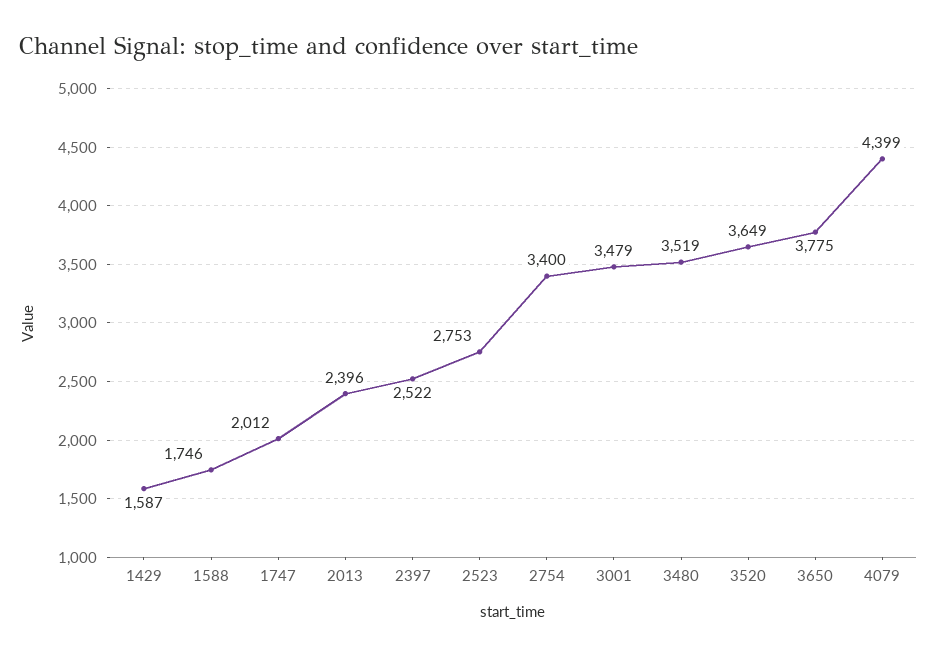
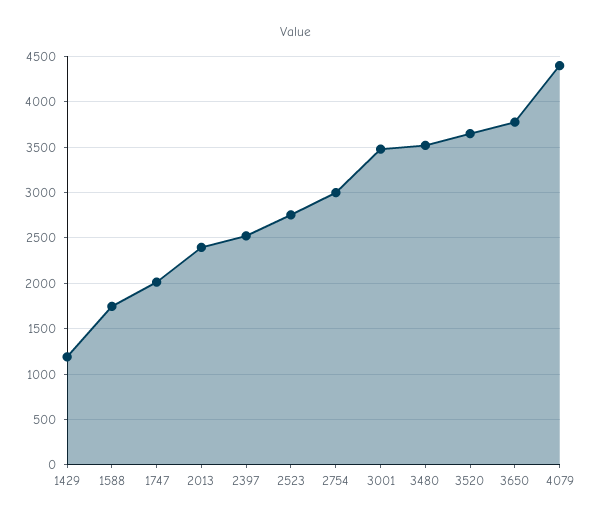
  {
-   "1429": 1587,
+   "1429": 1200,
    "1588": 1746,
    "1747": 2012,
    "2013": 2396,
    "2397": 2522,
    "2523": 2753,
-   "2754": 3400,
+   "2754": 3000,
    "3001": 3479,
    "3480": 3519,
    "3520": 3649,
    "3650": 3775,
    "4079": 4399
  }

